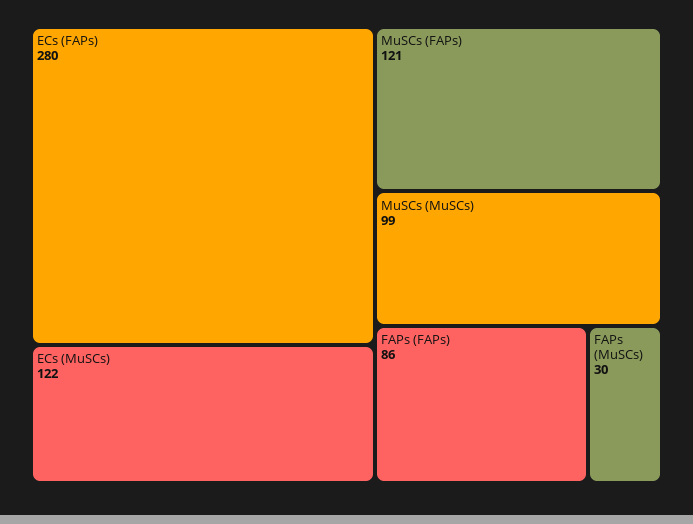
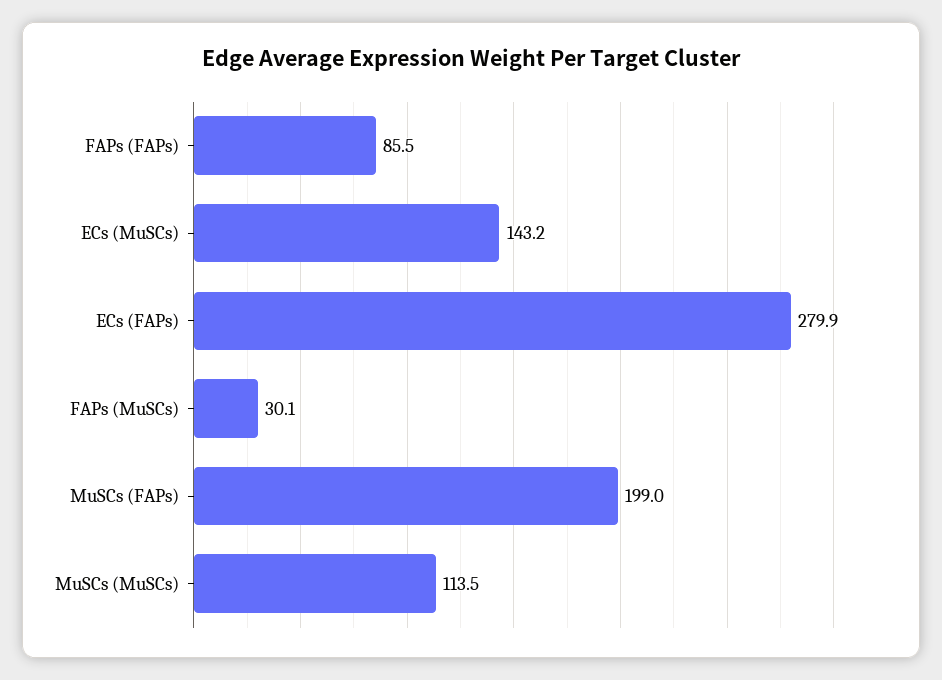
  {
    "ECs (FAPs)": 279.9,
-   "ECs (MuSCs)": 122,
+   "ECs (MuSCs)": 143.2,
-   "MuSCs (FAPs)": 121,
+   "MuSCs (FAPs)": 199,
-   "MuSCs (MuSCs)": 99,
+   "MuSCs (MuSCs)": 113.5,
    "FAPs (FAPs)": 85.5,
    "FAPs (MuSCs)": 30.1
  }

